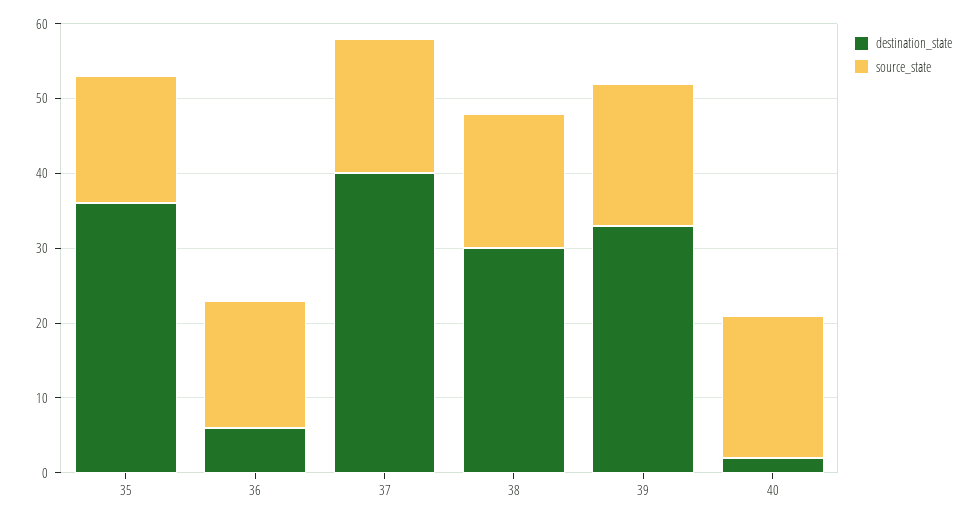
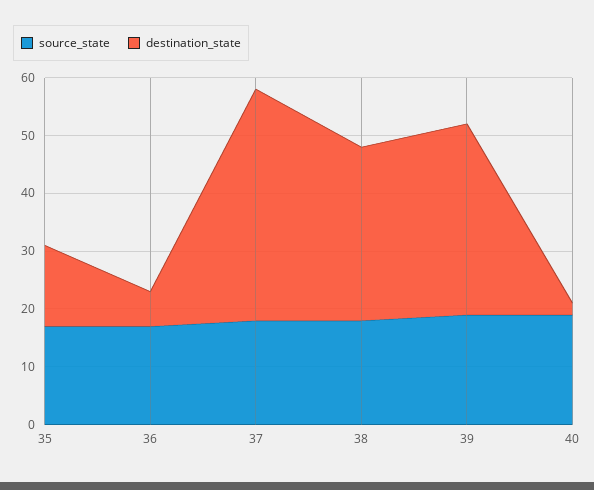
  {
    "destination_state": {
-     "35": 35,
+     "35": 15,
      "36": 5,
      "37": 40,
      "38": 30,
      "39": 35,
      "40": 0
    },
    "source_state": {
      "35": 15,
      "36": 15,
      "37": 20,
      "38": 20,
      "39": 20,
      "40": 20
    }
  }

